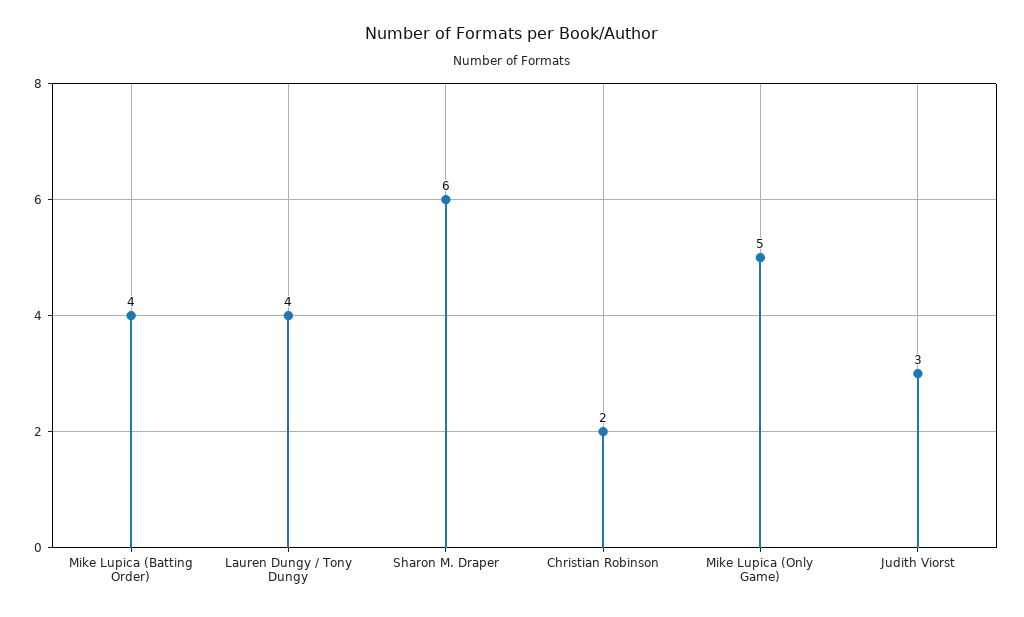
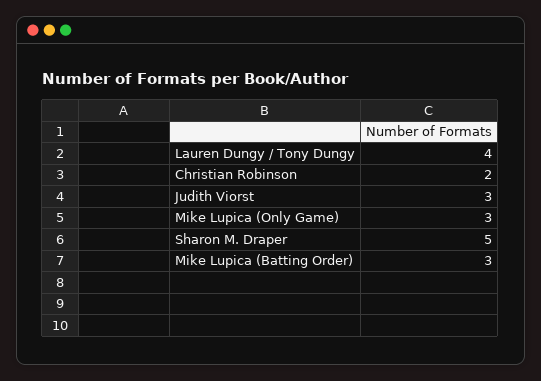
  {
-   "Mike Lupica (Batting Order)": 4,
+   "Mike Lupica (Batting Order)": 3,
    "Lauren Dungy / Tony Dungy": 4,
-   "Sharon M. Draper": 6,
+   "Sharon M. Draper": 5,
    "Christian Robinson": 2,
-   "Mike Lupica (Only Game)": 5,
+   "Mike Lupica (Only Game)": 3,
    "Judith Viorst": 3
  }

